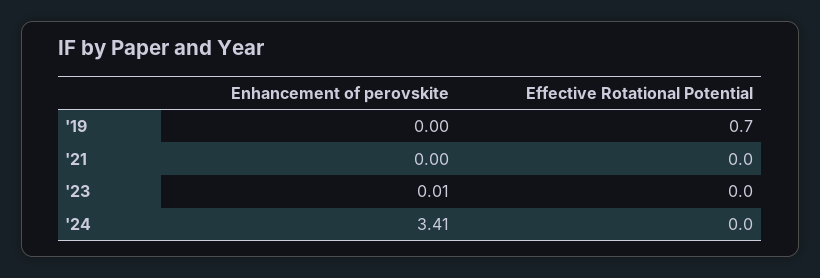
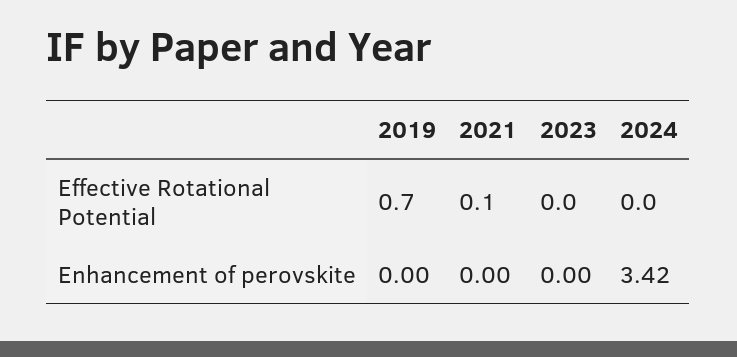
  {
    "Enhancement of perovskite": {
      "'19": 0,
      "'21": 0,
-     "'23": 0.01,
+     "'23": 0,
-     "'24": 3.41
+     "'24": 3.42
    },
    "Effective Rotational Potential": {
      "'19": 0.7,
-     "'21": 0,
+     "'21": 0.1,
      "'23": 0,
      "'24": 0
    }
  }

